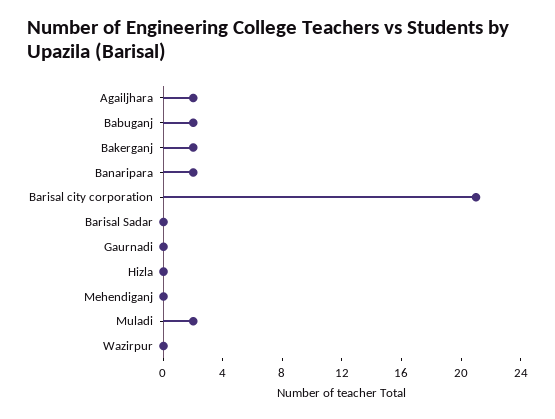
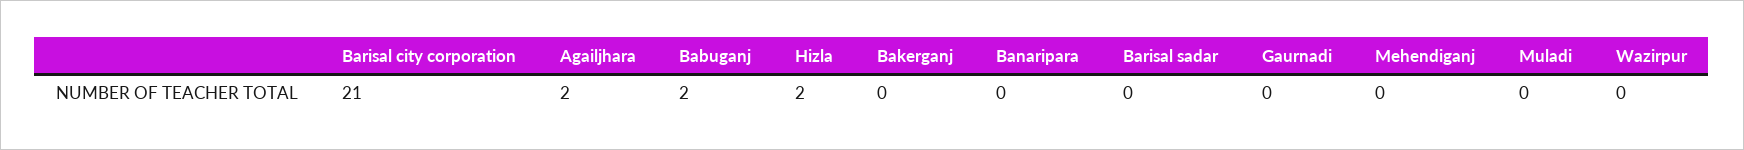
  {
    "Agailjhara": 2,
    "Babuganj": 2,
-   "Bakerganj": 2,
+   "Bakerganj": 0,
-   "Banaripara": 2,
+   "Banaripara": 0,
    "Barisal city corporation": 21,
    "Barisal Sadar": 0,
    "Gaurnadi": 0,
-   "Hizla": 0,
+   "Hizla": 2,
    "Mehendiganj": 0,
-   "Muladi": 2,
+   "Muladi": 0,
    "Wazirpur": 0
  }

